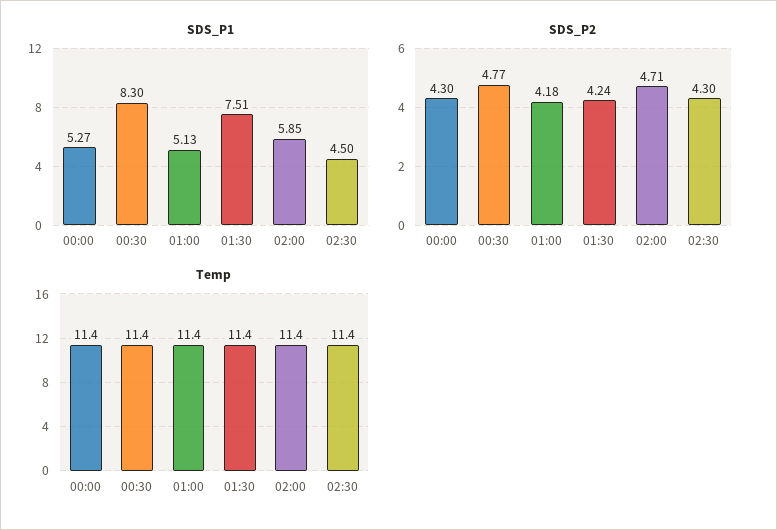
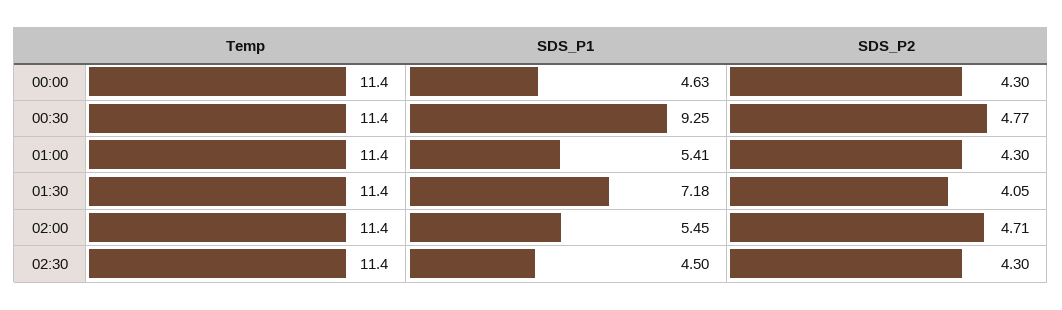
  {
    "SDS_P1": {
-     "00:00": 5.27,
+     "00:00": 4.63,
-     "00:30": 8.3,
+     "00:30": 9.25,
-     "01:00": 5.13,
+     "01:00": 5.41,
-     "01:30": 7.51,
+     "01:30": 7.18,
-     "02:00": 5.85,
+     "02:00": 5.45,
      "02:30": 4.5
    },
    "SDS_P2": {
      "00:00": 4.3,
      "00:30": 4.77,
-     "01:00": 4.18,
+     "01:00": 4.3,
-     "01:30": 4.24,
+     "01:30": 4.05,
      "02:00": 4.71,
      "02:30": 4.3
    },
    "Temp": {
      "00:00": 11.4,
      "00:30": 11.4,
      "01:00": 11.4,
      "01:30": 11.4,
      "02:00": 11.4,
      "02:30": 11.4
    }
  }

